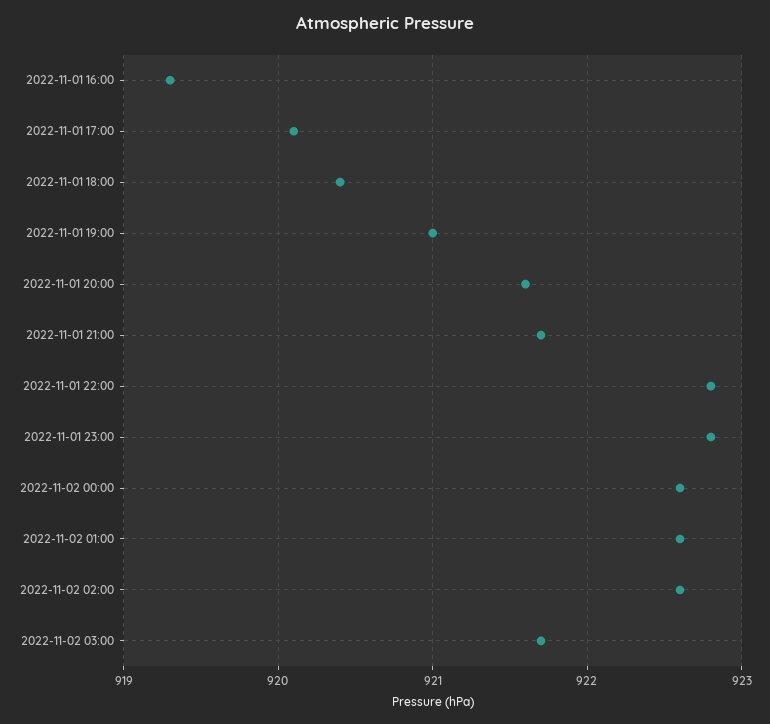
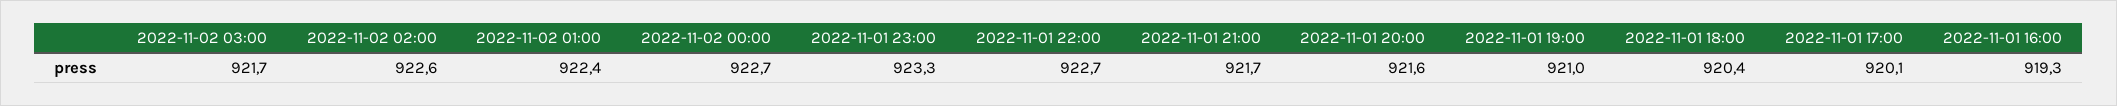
  {
    "2022-11-01 16:00": 919.3,
    "2022-11-01 17:00": 920.1,
    "2022-11-01 18:00": 920.4,
    "2022-11-01 19:00": 921,
    "2022-11-01 20:00": 921.6,
    "2022-11-01 21:00": 921.7,
-   "2022-11-01 22:00": 922.8,
+   "2022-11-01 22:00": 922.7,
-   "2022-11-01 23:00": 922.8,
+   "2022-11-01 23:00": 923.3,
-   "2022-11-02 00:00": 922.6,
+   "2022-11-02 00:00": 922.7,
-   "2022-11-02 01:00": 922.6,
+   "2022-11-02 01:00": 922.4,
    "2022-11-02 02:00": 922.6,
    "2022-11-02 03:00": 921.7
  }

